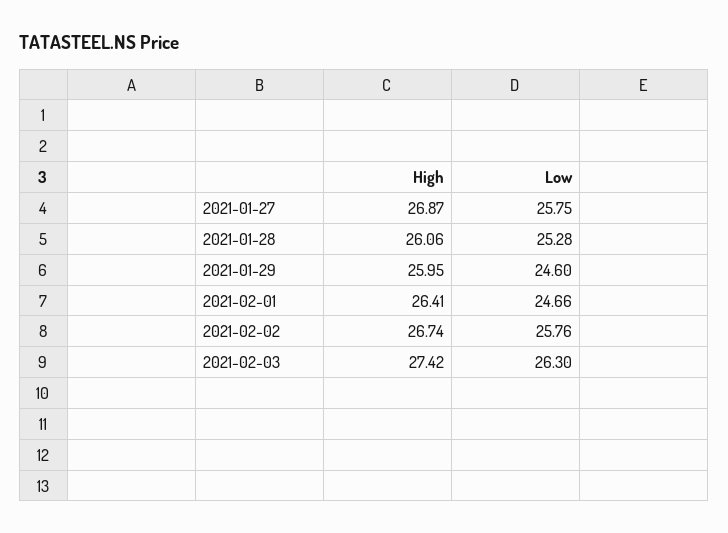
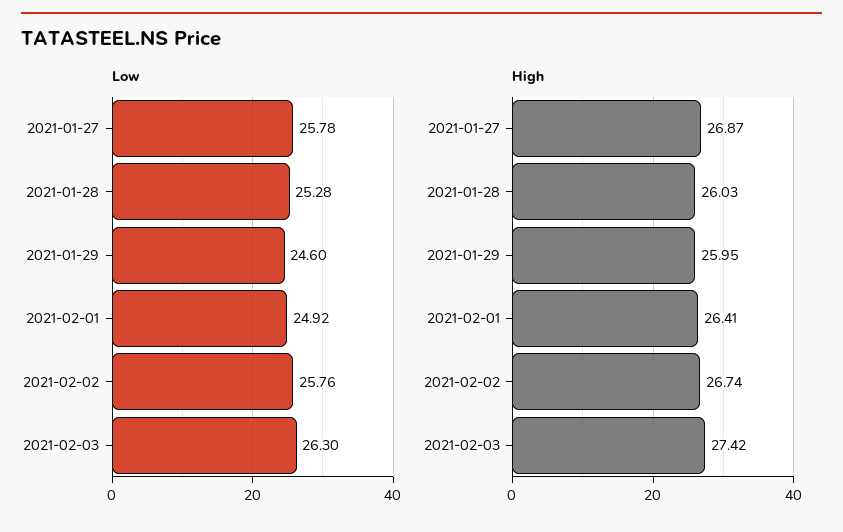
  {
    "High": {
      "2021-01-27": 26.87,
-     "2021-01-28": 26.06,
+     "2021-01-28": 26.03,
      "2021-01-29": 25.95,
      "2021-02-01": 26.41,
      "2021-02-02": 26.74,
      "2021-02-03": 27.42
    },
    "Low": {
-     "2021-01-27": 25.75,
+     "2021-01-27": 25.78,
      "2021-01-28": 25.28,
      "2021-01-29": 24.6,
-     "2021-02-01": 24.66,
+     "2021-02-01": 24.92,
      "2021-02-02": 25.76,
      "2021-02-03": 26.3
    }
  }

